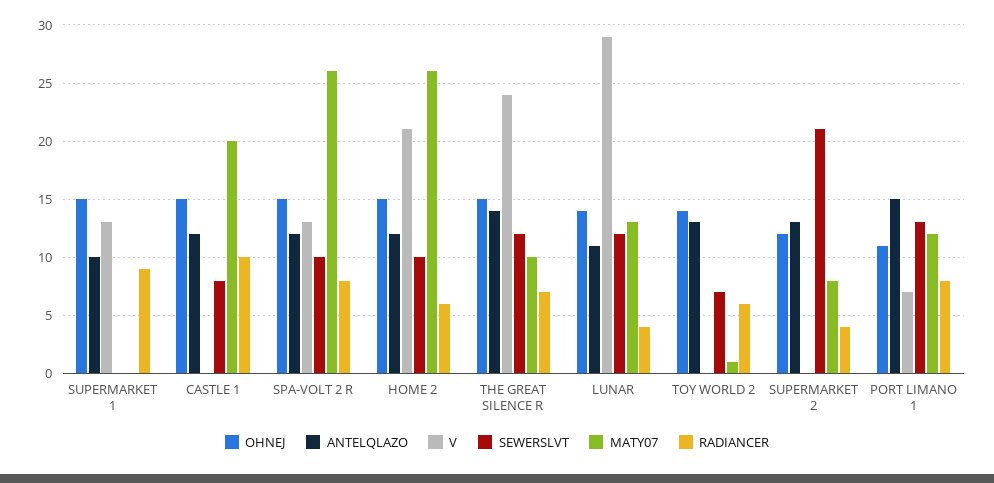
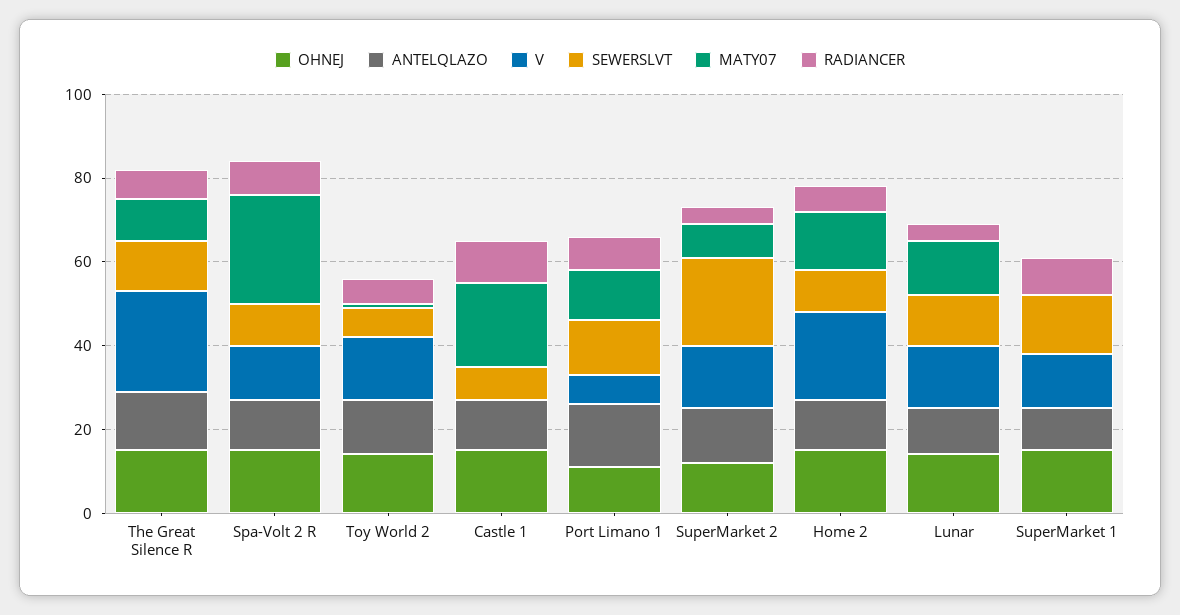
  {
    "OHNEJ": {
      "SUPERMARKET 1": 15,
      "CASTLE 1": 15,
      "SPA-VOLT 2 R": 15,
      "HOME 2": 15,
      "THE GREAT SILENCE R": 15,
      "LUNAR": 14,
      "TOY WORLD 2": 14,
      "SUPERMARKET 2": 12,
      "PORT LIMANO 1": 11
    },
    "ANTELQLAZO": {
      "SUPERMARKET 1": 10,
      "CASTLE 1": 12,
      "SPA-VOLT 2 R": 12,
      "HOME 2": 12,
      "THE GREAT SILENCE R": 14,
      "LUNAR": 11,
      "TOY WORLD 2": 13,
      "SUPERMARKET 2": 13,
      "PORT LIMANO 1": 15
    },
    "V": {
      "SUPERMARKET 1": 13,
      "CASTLE 1": 0,
      "SPA-VOLT 2 R": 13,
      "HOME 2": 21,
      "THE GREAT SILENCE R": 24,
-     "LUNAR": 29,
+     "LUNAR": 15,
-     "TOY WORLD 2": 0,
+     "TOY WORLD 2": 15,
-     "SUPERMARKET 2": 0,
+     "SUPERMARKET 2": 15,
      "PORT LIMANO 1": 7
    },
    "SEWERSLVT": {
-     "SUPERMARKET 1": 0,
+     "SUPERMARKET 1": 15,
      "CASTLE 1": 8,
      "SPA-VOLT 2 R": 10,
      "HOME 2": 10,
      "THE GREAT SILENCE R": 12,
      "LUNAR": 12,
      "TOY WORLD 2": 7,
      "SUPERMARKET 2": 21,
      "PORT LIMANO 1": 13
    },
    "MATY07": {
      "SUPERMARKET 1": 0,
      "CASTLE 1": 20,
      "SPA-VOLT 2 R": 26,
-     "HOME 2": 26,
+     "HOME 2": 15,
      "THE GREAT SILENCE R": 10,
      "LUNAR": 13,
      "TOY WORLD 2": 1,
      "SUPERMARKET 2": 8,
      "PORT LIMANO 1": 12
    },
    "RADIANCER": {
      "SUPERMARKET 1": 9,
      "CASTLE 1": 10,
      "SPA-VOLT 2 R": 8,
      "HOME 2": 6,
      "THE GREAT SILENCE R": 7,
      "LUNAR": 4,
      "TOY WORLD 2": 6,
      "SUPERMARKET 2": 4,
      "PORT LIMANO 1": 8
    }
  }

